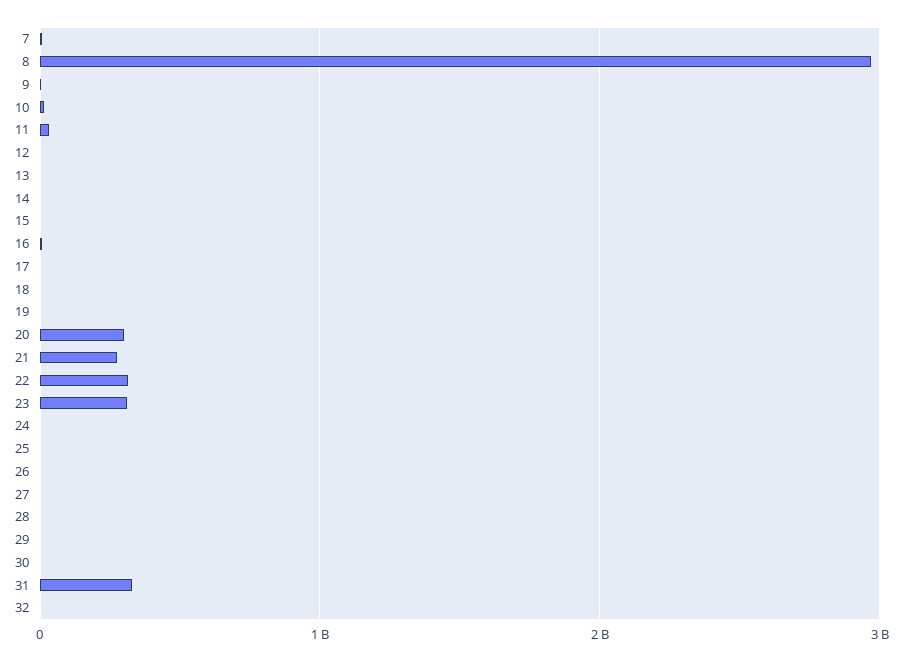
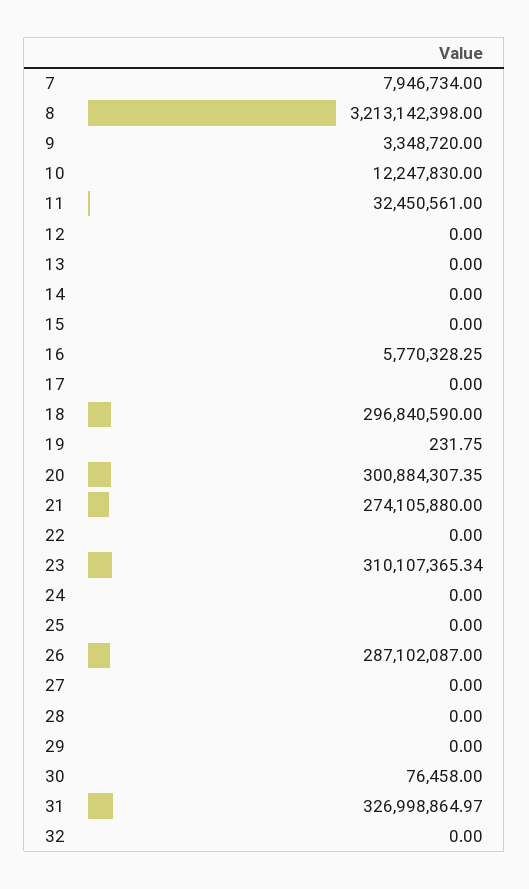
  {
    "7": 7946734,
-   "8": 3000000000,
+   "8": 3213142398,
    "9": 3348720,
    "10": 12247830,
    "11": 32450561,
    "12": 0,
    "13": 0,
    "14": 0,
    "15": 0,
    "16": 5770328.25,
    "17": 0,
-   "18": 0,
+   "18": 296840590,
    "19": 231.75,
    "20": 300884307.35,
    "21": 274105880,
-   "22": 300000000,
+   "22": 0,
    "23": 310107365.34,
    "24": 0,
    "25": 0,
-   "26": 0,
+   "26": 287102087,
    "27": 0,
    "28": 0,
    "29": 0,
    "30": 76458,
    "31": 326998864.97,
    "32": 0
  }

